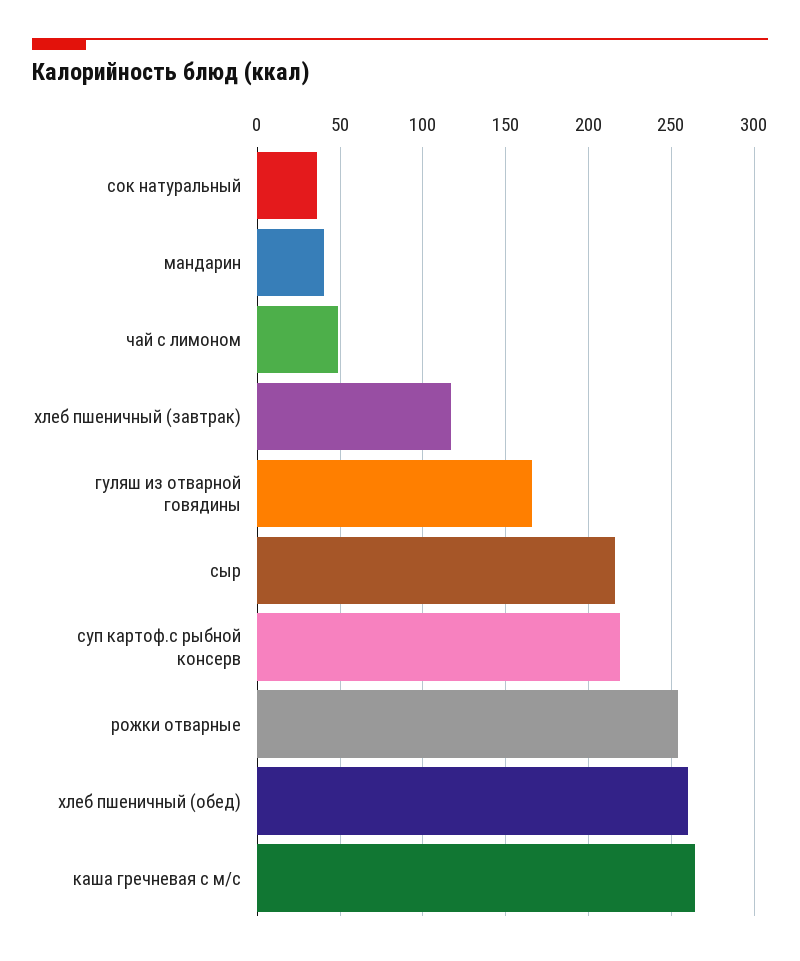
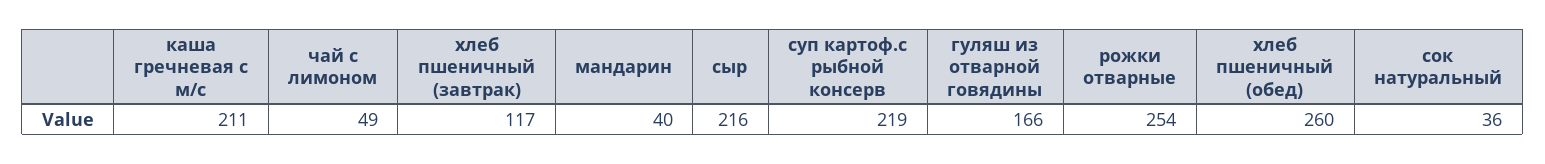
  {
    "сок натуральный": 36,
    "мандарин": 40,
    "чай с лимоном": 49,
    "хлеб пшеничный (завтрак)": 117,
    "гуляш из отварной говядины": 166,
    "сыр": 216,
    "суп картоф.с рыбной консерв": 219,
    "рожки отварные": 254,
    "хлеб пшеничный (обед)": 260,
-   "каша гречневая с м/с": 265
+   "каша гречневая с м/с": 211
  }

